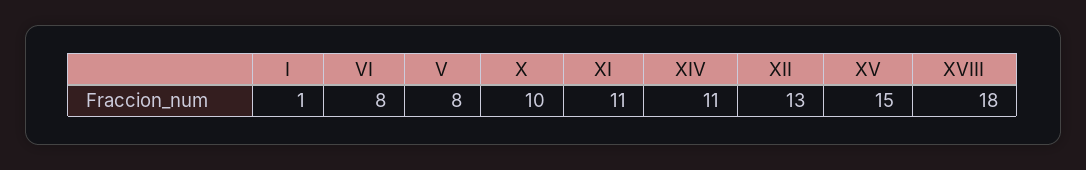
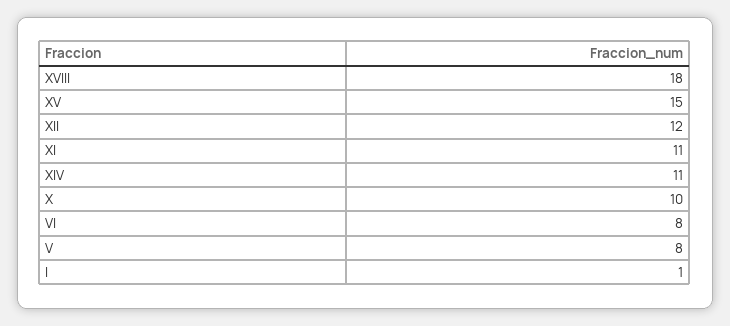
  {
    "I": 1,
    "VI": 8,
    "V": 8,
    "X": 10,
    "XI": 11,
    "XIV": 11,
-   "XII": 13,
+   "XII": 12,
    "XV": 15,
    "XVIII": 18
  }

